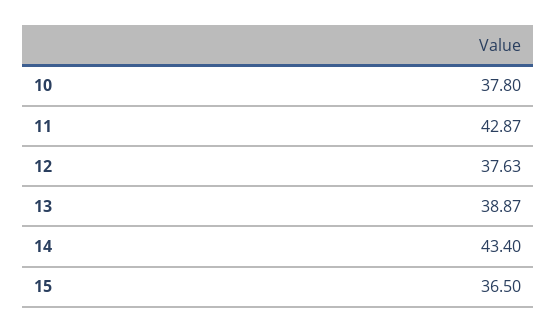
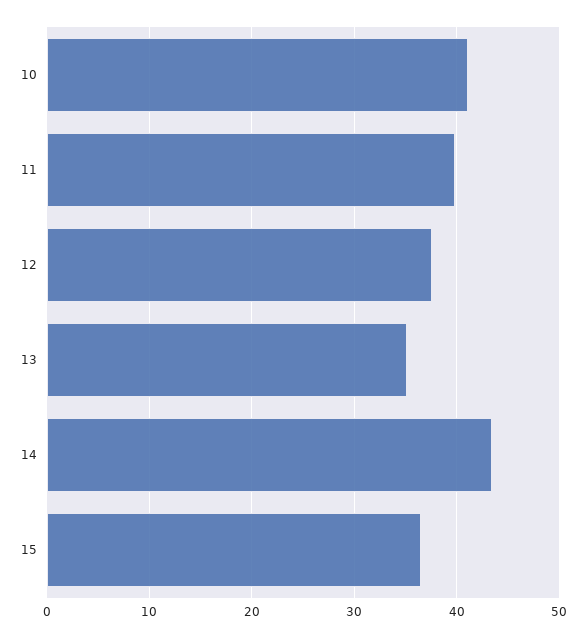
  {
-   "10": 37.8,
+   "10": 41,
-   "11": 42.87,
+   "11": 40,
    "12": 37.63,
-   "13": 38.87,
+   "13": 35,
    "14": 43.4,
    "15": 36.5
  }

